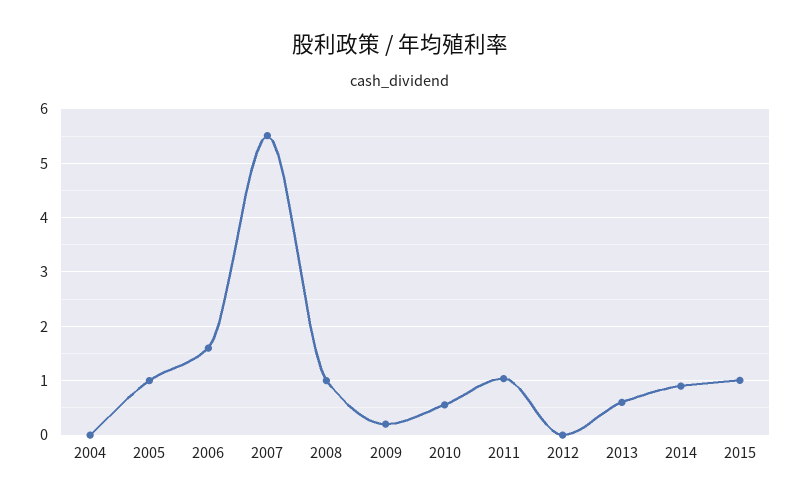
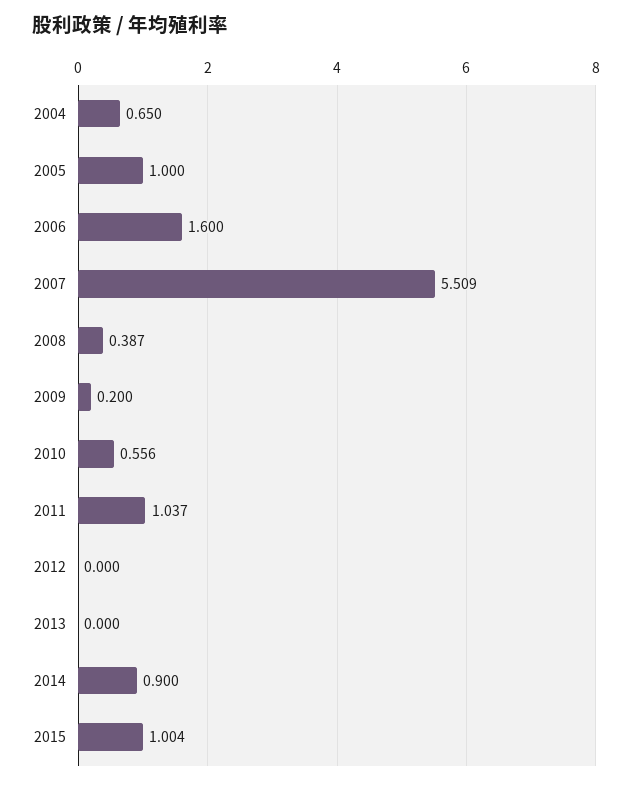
  {
-   "2004": 0,
+   "2004": 0.65,
    "2005": 1,
    "2006": 1.6,
    "2007": 5.509,
-   "2008": 1,
+   "2008": 0.387,
    "2009": 0.2,
    "2010": 0.556,
    "2011": 1.037,
    "2012": 0,
-   "2013": 0.6,
+   "2013": 0,
    "2014": 0.9,
    "2015": 1.004
  }

